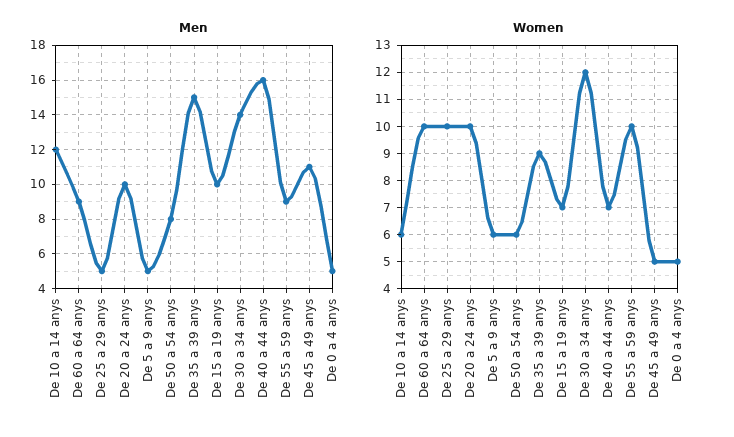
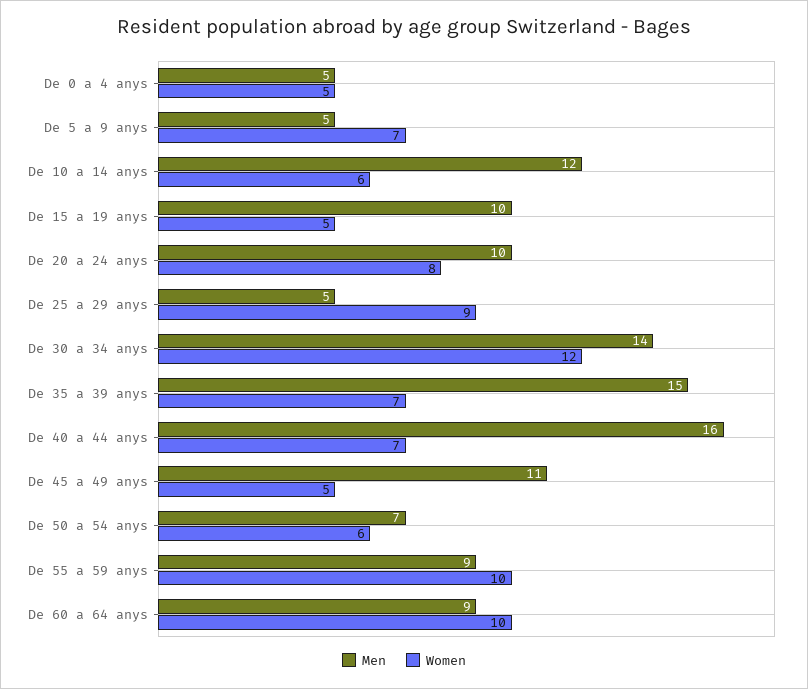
  {
    "Men": {
      "De 10 a 14 anys": 12,
      "De 60 a 64 anys": 9,
      "De 25 a 29 anys": 5,
      "De 20 a 24 anys": 10,
      "De 5 a 9 anys": 5,
-     "De 50 a 54 anys": 8,
+     "De 50 a 54 anys": 7,
      "De 35 a 39 anys": 15,
      "De 15 a 19 anys": 10,
      "De 30 a 34 anys": 14,
      "De 40 a 44 anys": 16,
      "De 55 a 59 anys": 9,
      "De 45 a 49 anys": 11,
      "De 0 a 4 anys": 5
    },
    "Women": {
      "De 10 a 14 anys": 6,
      "De 60 a 64 anys": 10,
-     "De 25 a 29 anys": 10,
+     "De 25 a 29 anys": 9,
-     "De 20 a 24 anys": 10,
+     "De 20 a 24 anys": 8,
-     "De 5 a 9 anys": 6,
+     "De 5 a 9 anys": 7,
      "De 50 a 54 anys": 6,
-     "De 35 a 39 anys": 9,
+     "De 35 a 39 anys": 7,
-     "De 15 a 19 anys": 7,
+     "De 15 a 19 anys": 5,
      "De 30 a 34 anys": 12,
      "De 40 a 44 anys": 7,
      "De 55 a 59 anys": 10,
      "De 45 a 49 anys": 5,
      "De 0 a 4 anys": 5
    }
  }

